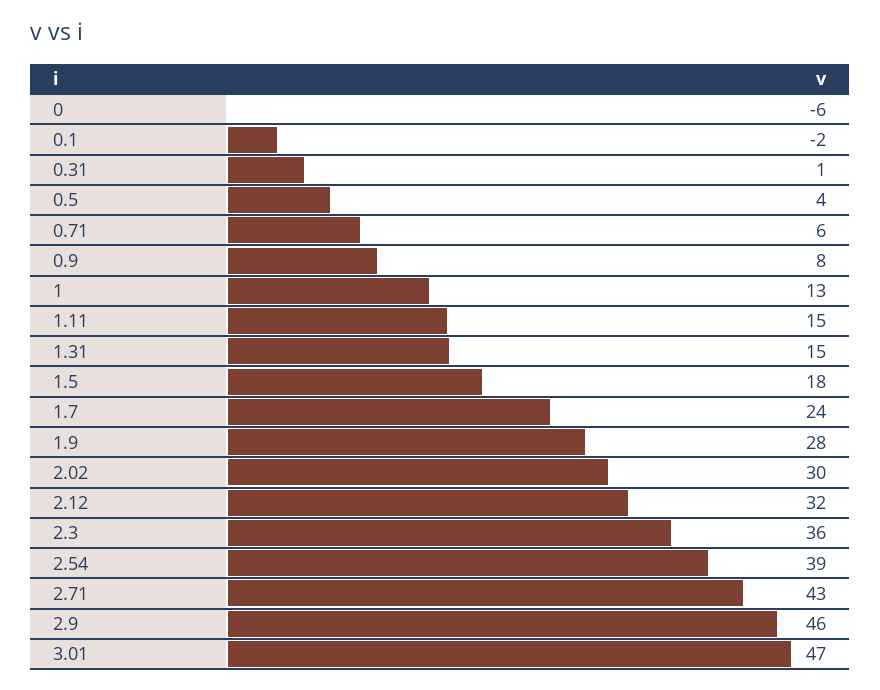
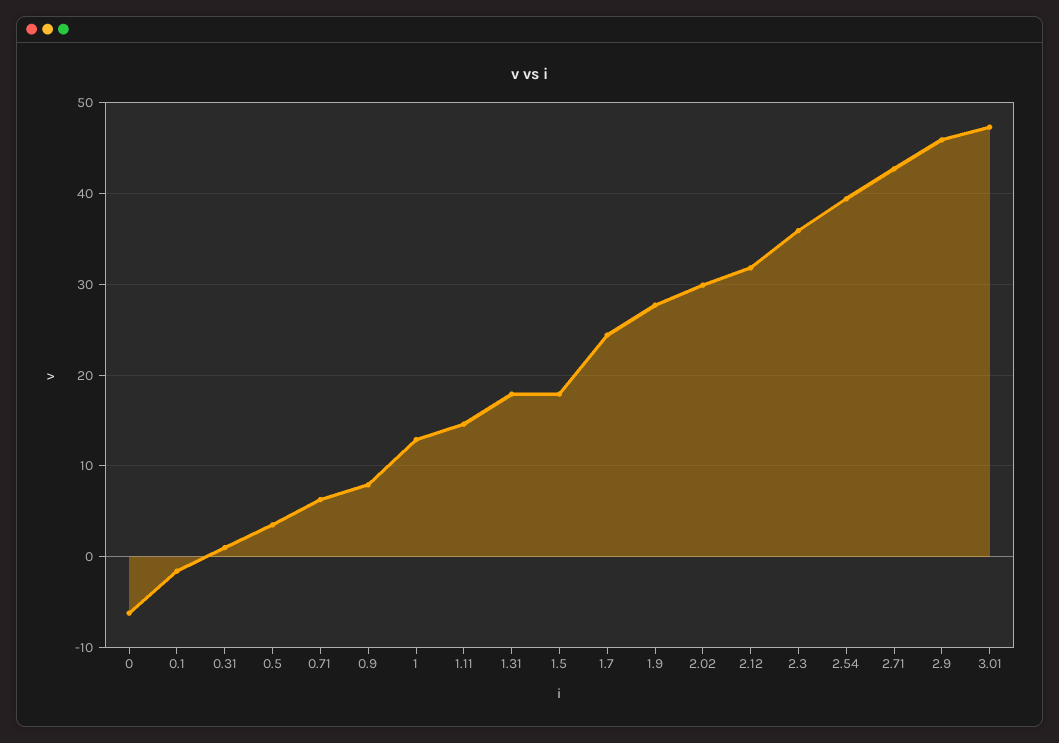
  {
    "0": -6,
    "0.1": -2,
    "0.31": 1,
    "0.5": 4,
    "0.71": 6,
    "0.9": 8,
    "1": 13,
    "1.11": 15,
-   "1.31": 15,
+   "1.31": 18,
    "1.5": 18,
    "1.7": 24,
    "1.9": 28,
    "2.02": 30,
    "2.12": 32,
    "2.3": 36,
    "2.54": 39,
    "2.71": 43,
    "2.9": 46,
    "3.01": 47
  }

